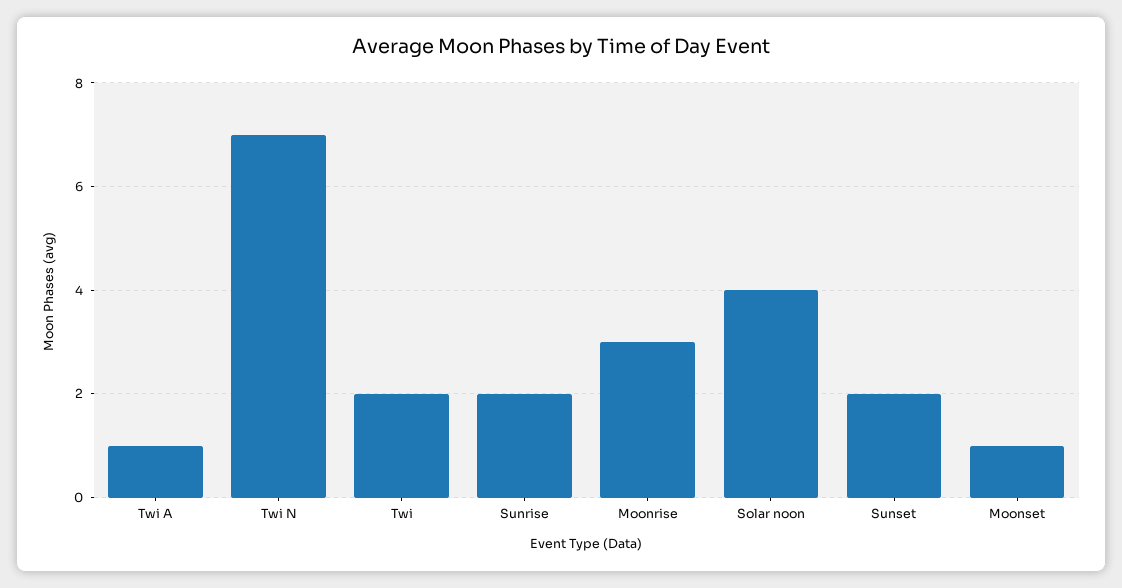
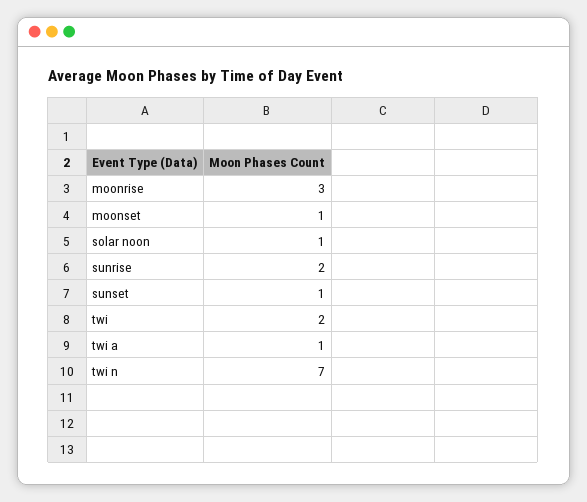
  {
    "Twi A": 1,
    "Twi N": 7,
    "Twi": 2,
    "Sunrise": 2,
    "Moonrise": 3,
-   "Solar noon": 4,
+   "Solar noon": 1,
-   "Sunset": 2,
+   "Sunset": 1,
    "Moonset": 1
  }

